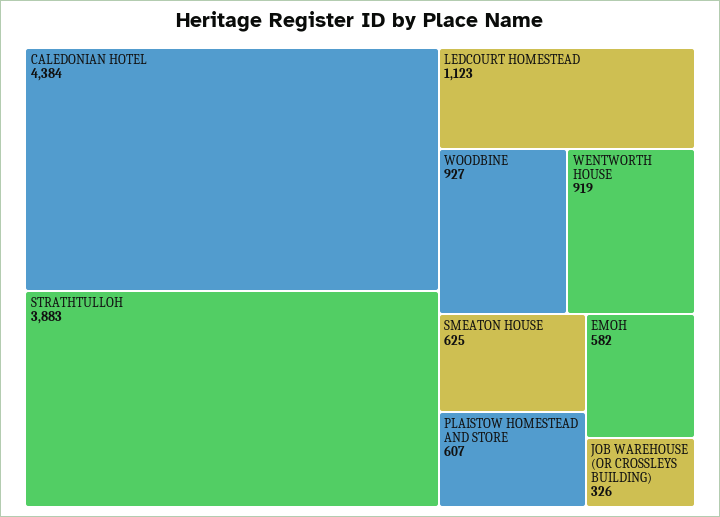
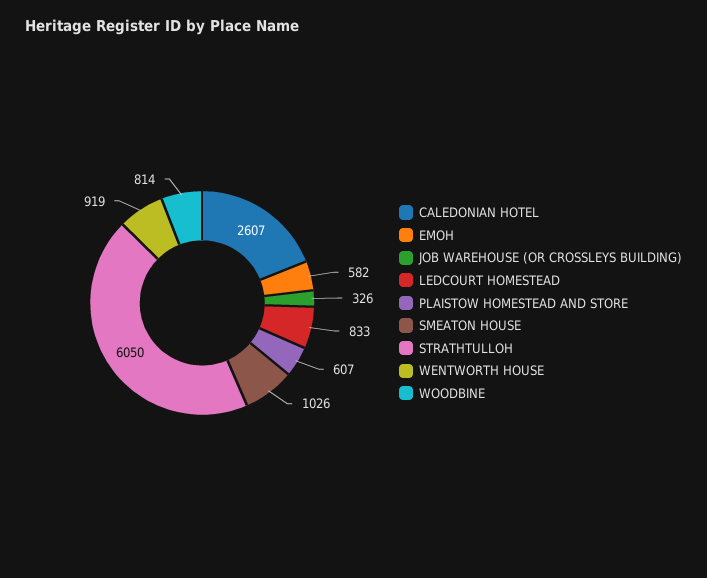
  {
-   "CALEDONIAN HOTEL": 4384,
+   "CALEDONIAN HOTEL": 2607,
-   "STRATHTULLOH": 3883,
+   "STRATHTULLOH": 6050,
-   "LEDCOURT HOMESTEAD": 1123,
+   "LEDCOURT HOMESTEAD": 833,
-   "WOODBINE": 927,
+   "WOODBINE": 814,
    "WENTWORTH HOUSE": 919,
-   "SMEATON HOUSE": 625,
+   "SMEATON HOUSE": 1026,
    "PLAISTOW HOMESTEAD AND STORE": 607,
    "EMOH": 582,
    "JOB WAREHOUSE (OR CROSSLEYS BUILDING)": 326
  }

